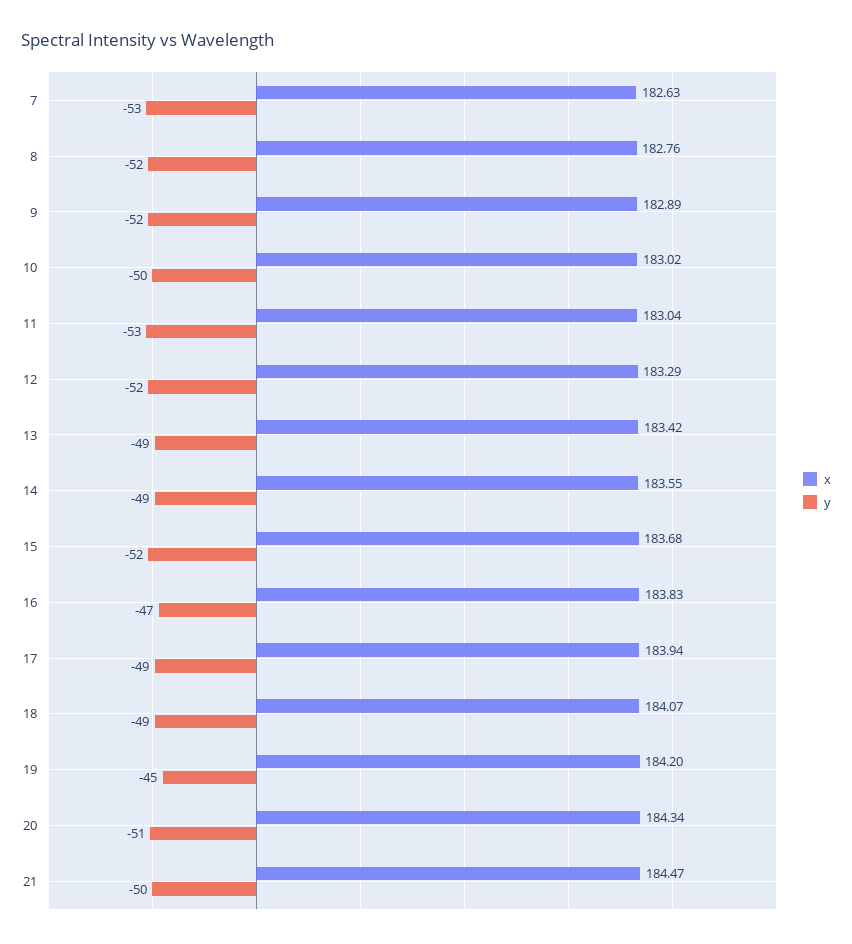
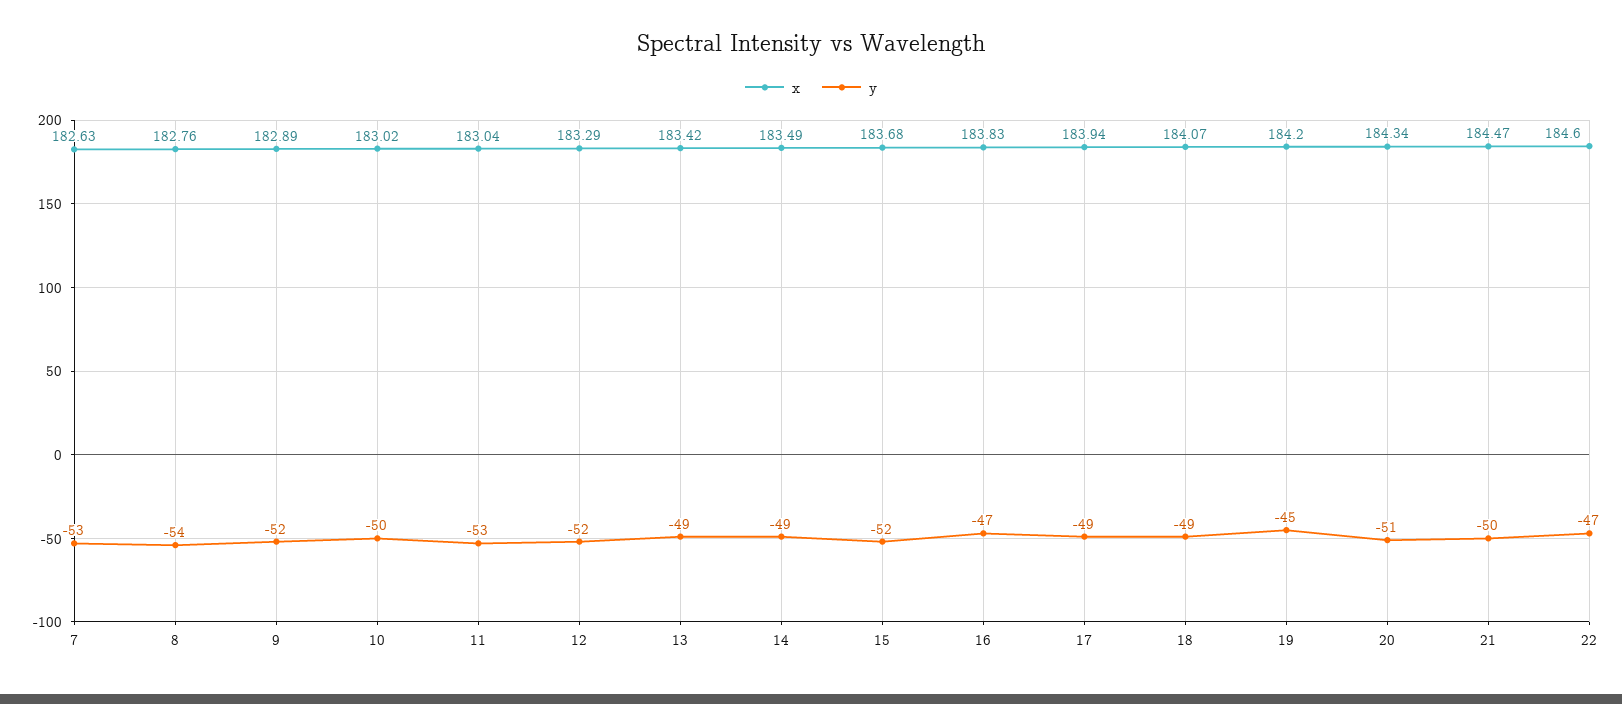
  {
    "x": {
      "7": 182.63,
      "8": 182.76,
      "9": 182.89,
      "10": 183.02,
      "11": 183.04,
      "12": 183.29,
      "13": 183.42,
-     "14": 183.55,
+     "14": 183.49,
      "15": 183.68,
      "16": 183.83,
      "17": 183.94,
      "18": 184.07,
      "19": 184.2,
      "20": 184.34,
-     "21": 184.47
+     "21": 184.47,
+     "22": 184.6
    },
    "y": {
      "7": -53,
-     "8": -52,
+     "8": -54,
      "9": -52,
      "10": -50,
      "11": -53,
      "12": -52,
      "13": -49,
      "14": -49,
      "15": -52,
      "16": -47,
      "17": -49,
      "18": -49,
      "19": -45,
      "20": -51,
-     "21": -50
+     "21": -50,
+     "22": -47
    }
  }

